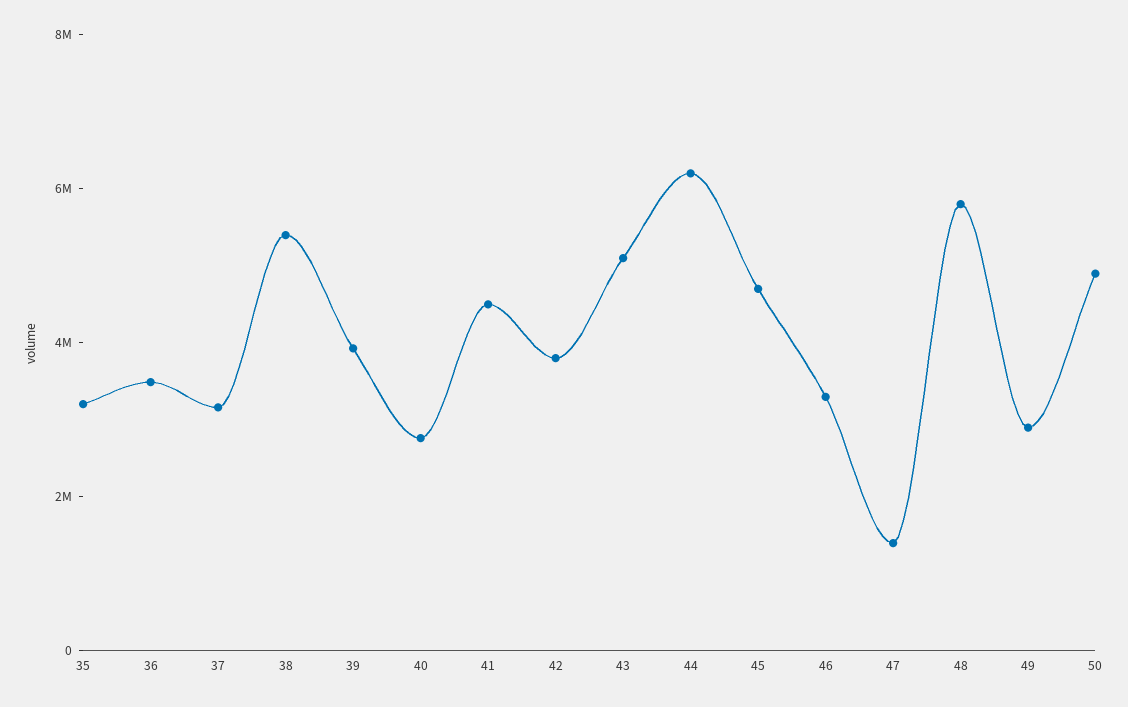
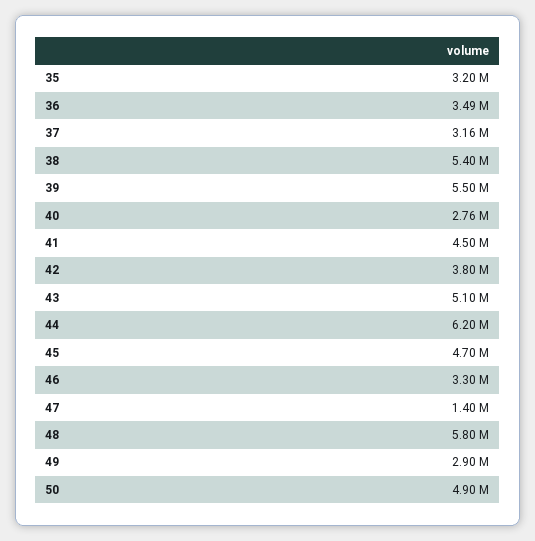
  {
    "35": 3200000,
    "36": 3490000,
    "37": 3160000,
    "38": 5400000,
-   "39": 4000000,
+   "39": 5500000,
    "40": 2760000,
    "41": 4500000,
    "42": 3800000,
    "43": 5100000,
    "44": 6200000,
    "45": 4700000,
    "46": 3300000,
    "47": 1400000,
    "48": 5800000,
    "49": 2900000,
    "50": 4900000
  }

